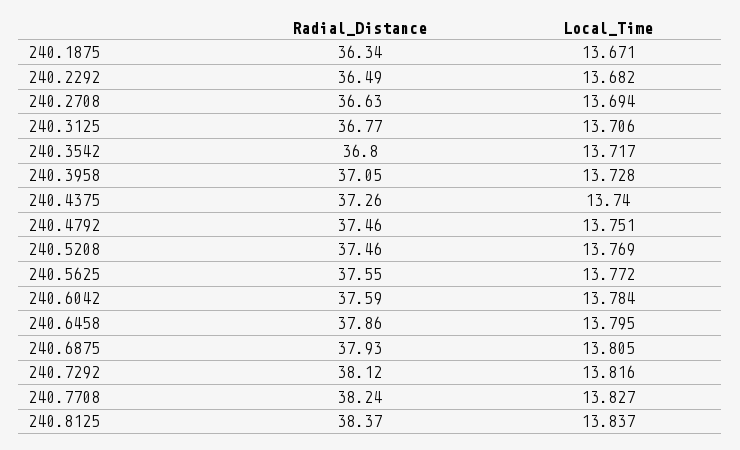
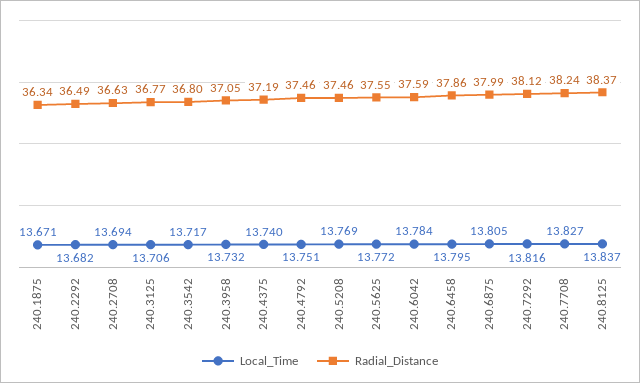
  {
    "Radial_Distance": {
      "240.1875": 36.34,
      "240.2292": 36.49,
      "240.2708": 36.63,
      "240.3125": 36.77,
      "240.3542": 36.8,
      "240.3958": 37.05,
-     "240.4375": 37.26,
+     "240.4375": 37.19,
      "240.4792": 37.46,
      "240.5208": 37.46,
      "240.5625": 37.55,
      "240.6042": 37.59,
      "240.6458": 37.86,
-     "240.6875": 37.93,
+     "240.6875": 37.99,
      "240.7292": 38.12,
      "240.7708": 38.24,
      "240.8125": 38.37
    },
    "Local_Time": {
      "240.1875": 13.671,
      "240.2292": 13.682,
      "240.2708": 13.694,
      "240.3125": 13.706,
      "240.3542": 13.717,
-     "240.3958": 13.728,
+     "240.3958": 13.732,
      "240.4375": 13.74,
      "240.4792": 13.751,
      "240.5208": 13.769,
      "240.5625": 13.772,
      "240.6042": 13.784,
      "240.6458": 13.795,
      "240.6875": 13.805,
      "240.7292": 13.816,
      "240.7708": 13.827,
      "240.8125": 13.837
    }
  }

